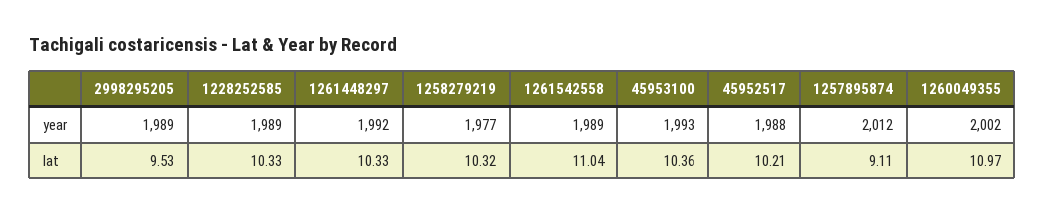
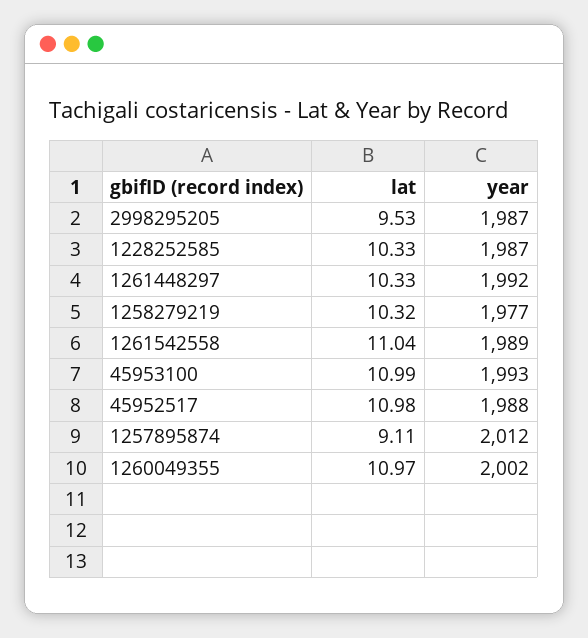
  {
    "2998295205": {
-     "year": 1989,
+     "year": 1987,
      "lat": 9.53
    },
    "1228252585": {
-     "year": 1989,
+     "year": 1987,
      "lat": 10.33
    },
    "1261448297": {
      "year": 1992,
      "lat": 10.33
    },
    "1258279219": {
      "year": 1977,
      "lat": 10.32
    },
    "1261542558": {
      "year": 1989,
      "lat": 11.04
    },
    "45953100": {
      "year": 1993,
-     "lat": 10.36
+     "lat": 10.99
    },
    "45952517": {
      "year": 1988,
-     "lat": 10.21
+     "lat": 10.98
    },
    "1257895874": {
      "year": 2012,
      "lat": 9.11
    },
    "1260049355": {
      "year": 2002,
      "lat": 10.97
    }
  }

